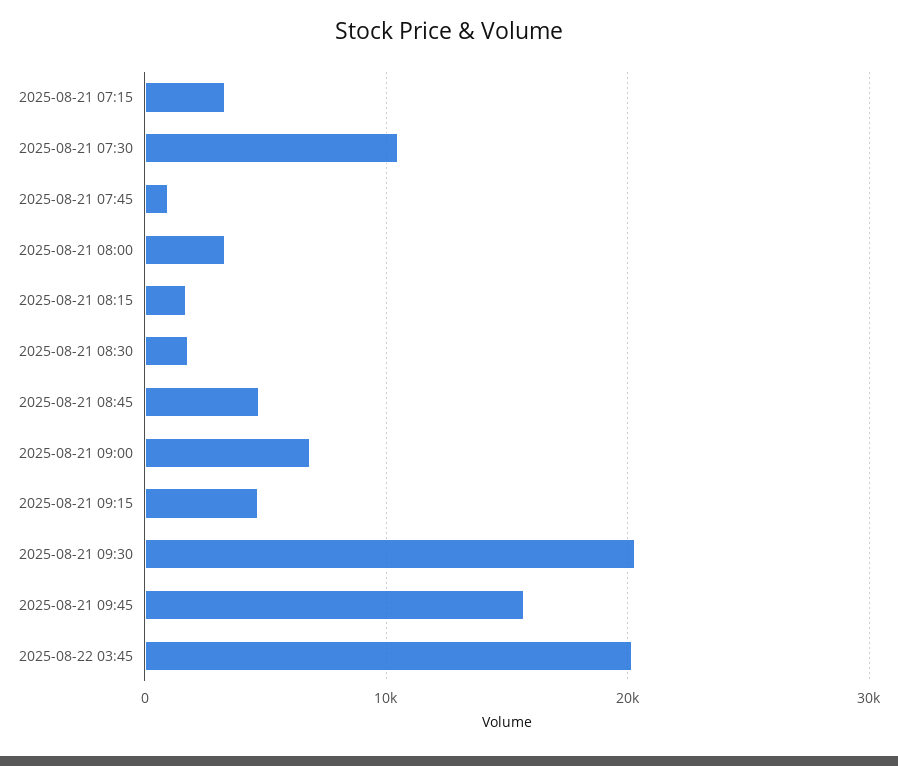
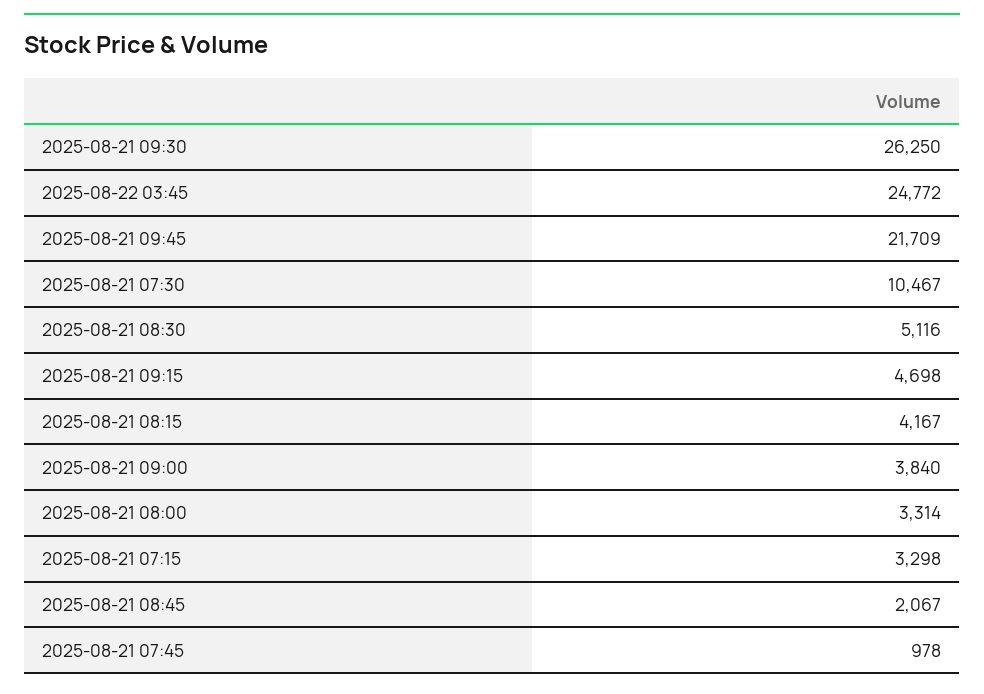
  {
    "2025-08-21 07:15": 3298,
    "2025-08-21 07:30": 10467,
    "2025-08-21 07:45": 978,
    "2025-08-21 08:00": 3314,
-   "2025-08-21 08:15": 2000,
+   "2025-08-21 08:15": 4167,
-   "2025-08-21 08:30": 2000,
+   "2025-08-21 08:30": 5116,
-   "2025-08-21 08:45": 5000,
+   "2025-08-21 08:45": 2067,
-   "2025-08-21 09:00": 7000,
+   "2025-08-21 09:00": 3840,
    "2025-08-21 09:15": 4698,
-   "2025-08-21 09:30": 20000,
+   "2025-08-21 09:30": 26250,
-   "2025-08-21 09:45": 16000,
+   "2025-08-21 09:45": 21709,
-   "2025-08-22 03:45": 20000
+   "2025-08-22 03:45": 24772
  }

